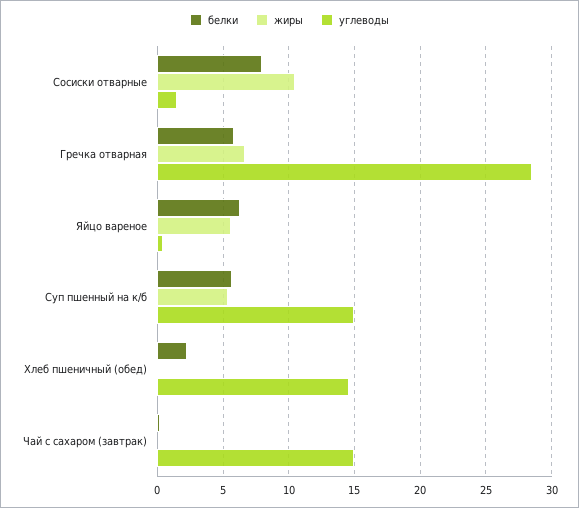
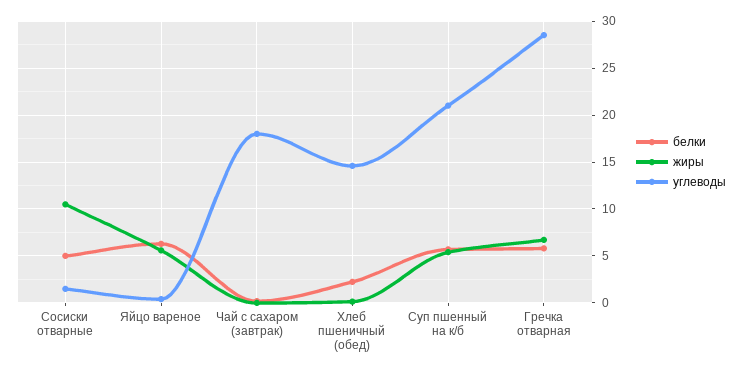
  {
    "белки": {
-     "Сосиски отварные": 8,
+     "Сосиски отварные": 5,
      "Гречка отварная": 6,
      "Яйцо вареное": 6.5,
      "Суп пшенный на к/б": 5.5,
      "Хлеб пшеничный (обед)": 2.5,
      "Чай с сахаром (завтрак)": 0
    },
    "жиры": {
      "Сосиски отварные": 10.5,
      "Гречка отварная": 6.5,
      "Яйцо вареное": 5.5,
      "Суп пшенный на к/б": 5.5,
      "Хлеб пшеничный (обед)": 0,
      "Чай с сахаром (завтрак)": 0
    },
    "углеводы": {
      "Сосиски отварные": 1.5,
      "Гречка отварная": 28.5,
      "Яйцо вареное": 0.5,
-     "Суп пшенный на к/б": 15,
+     "Суп пшенный на к/б": 21,
      "Хлеб пшеничный (обед)": 14.5,
-     "Чай с сахаром (завтрак)": 15
+     "Чай с сахаром (завтрак)": 18
    }
  }

